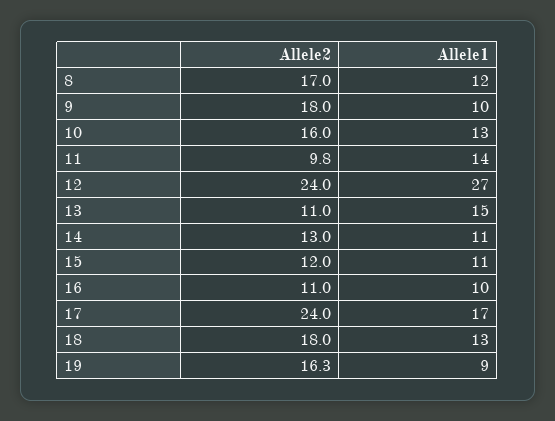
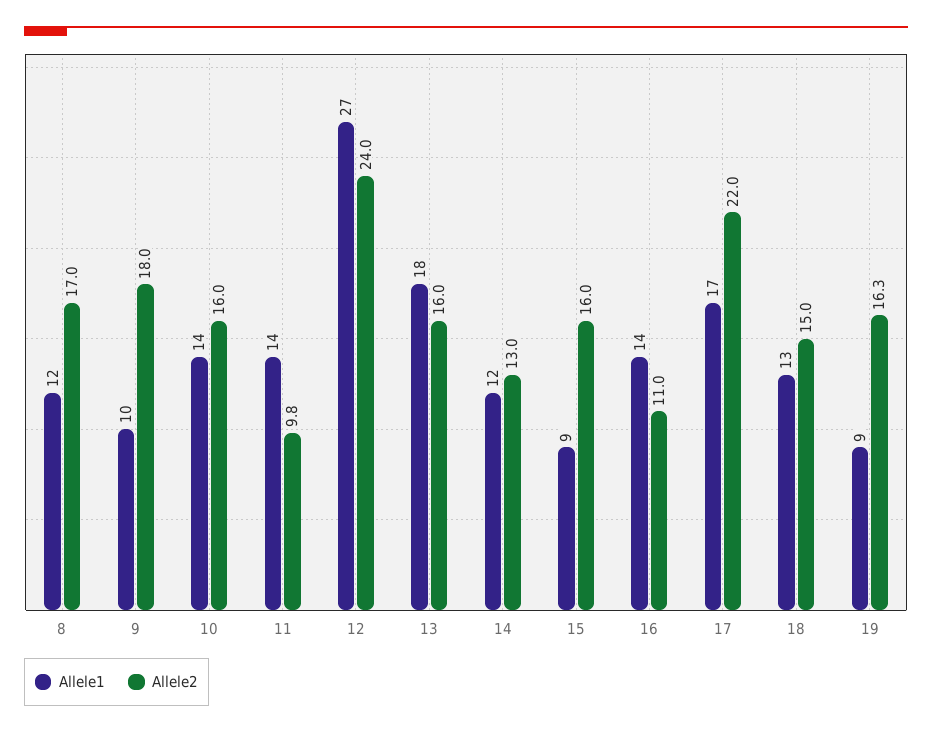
  {
    "Allele2": {
      "8": 17,
      "9": 18,
      "10": 16,
      "11": 9.8,
      "12": 24,
-     "13": 11,
+     "13": 16,
      "14": 13,
-     "15": 12,
+     "15": 16,
      "16": 11,
-     "17": 24,
+     "17": 22,
-     "18": 18,
+     "18": 15,
      "19": 16.3
    },
    "Allele1": {
      "8": 12,
      "9": 10,
-     "10": 13,
+     "10": 14,
      "11": 14,
      "12": 27,
-     "13": 15,
+     "13": 18,
-     "14": 11,
+     "14": 12,
-     "15": 11,
+     "15": 9,
-     "16": 10,
+     "16": 14,
      "17": 17,
      "18": 13,
      "19": 9
    }
  }

